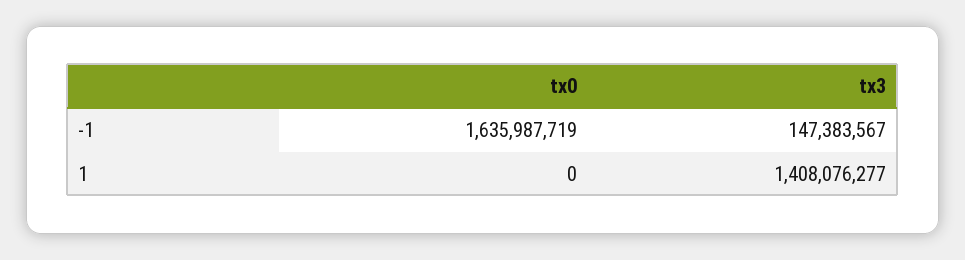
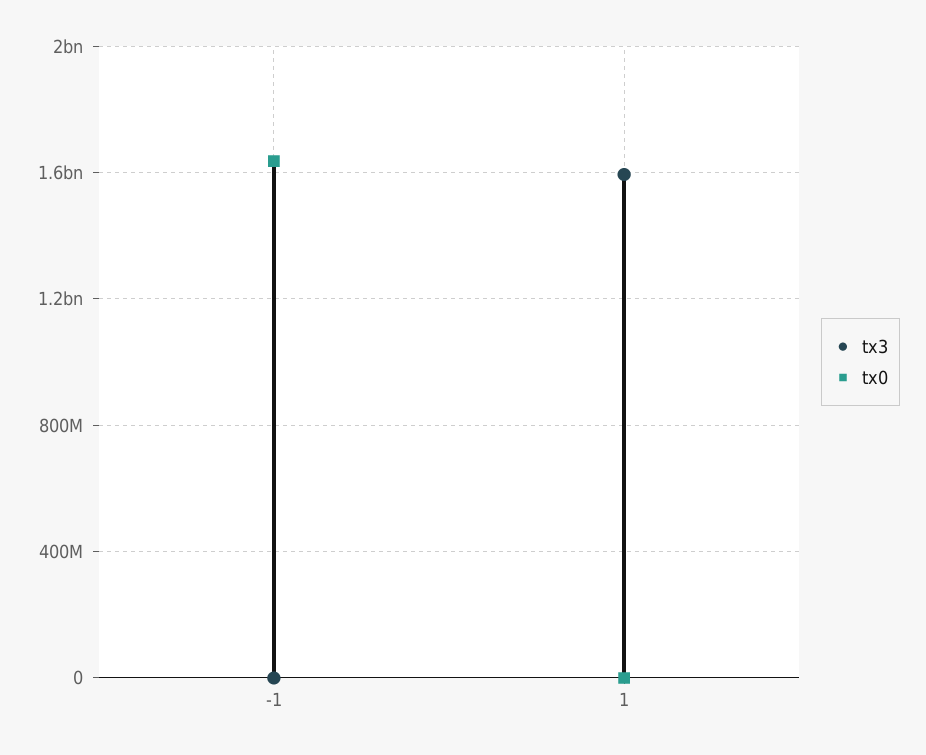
  {
    "tx0": {
      "-1": 1635987719,
      "1": 0
    },
    "tx3": {
-     "-1": 147383567,
+     "-1": 0,
-     "1": 1408076277
+     "1": 1600000000
    }
  }

